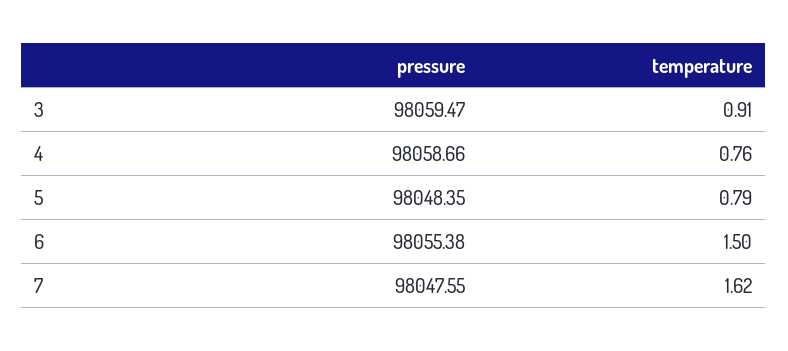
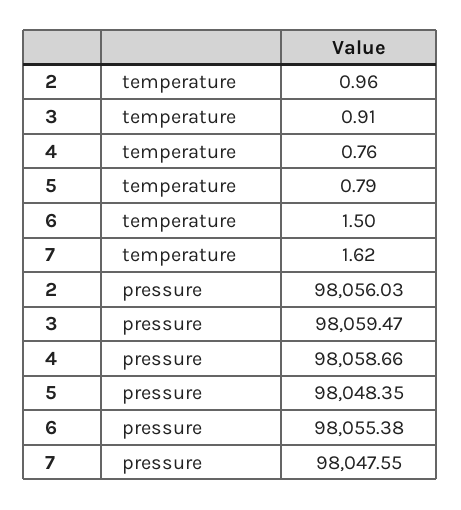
  {
    "pressure": {
      "3": 98059.47,
      "4": 98058.66,
      "5": 98048.35,
      "6": 98055.38,
-     "7": 98047.55
+     "7": 98047.55,
+     "2": 98056.03
    },
    "temperature": {
      "3": 0.91,
      "4": 0.76,
      "5": 0.79,
      "6": 1.5,
-     "7": 1.62
+     "7": 1.62,
+     "2": 0.96
    }
  }

